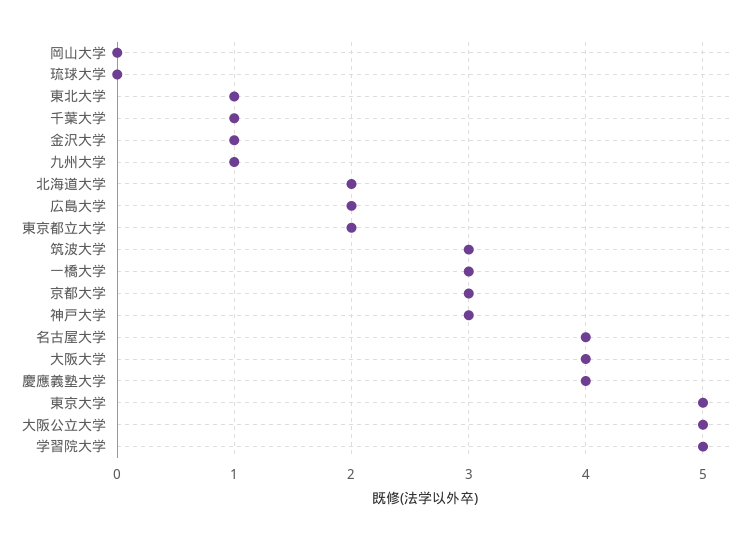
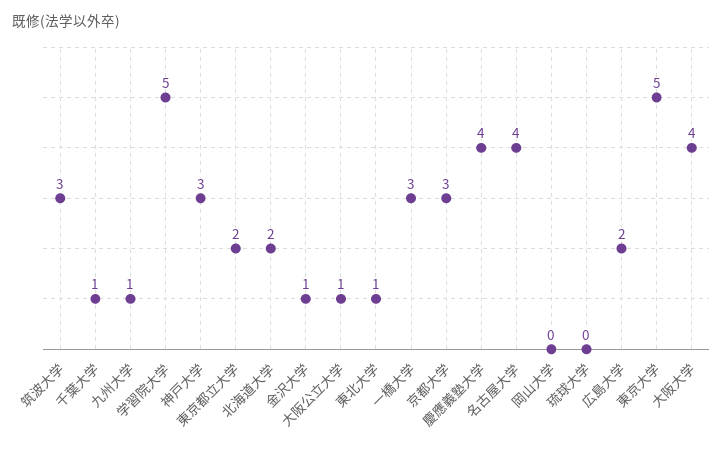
  {
    "岡山大学": 0,
    "琉球大学": 0,
    "東北大学": 1,
    "千葉大学": 1,
    "金沢大学": 1,
    "九州大学": 1,
    "北海道大学": 2,
    "広島大学": 2,
    "東京都立大学": 2,
    "筑波大学": 3,
    "一橋大学": 3,
    "京都大学": 3,
    "神戸大学": 3,
    "名古屋大学": 4,
    "大阪大学": 4,
    "慶應義塾大学": 4,
    "東京大学": 5,
-   "大阪公立大学": 5,
+   "大阪公立大学": 1,
    "学習院大学": 5
  }

